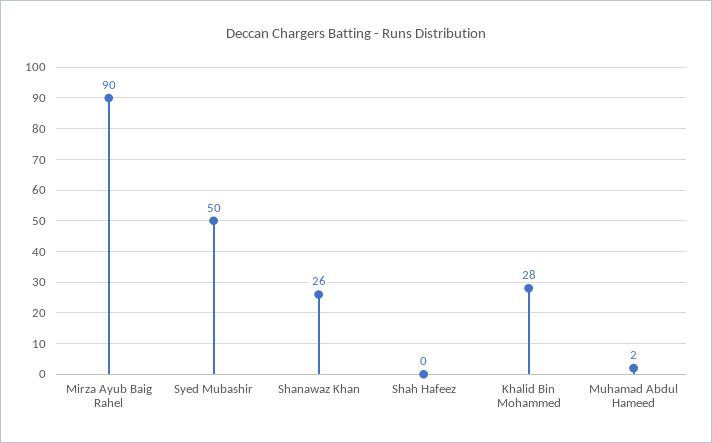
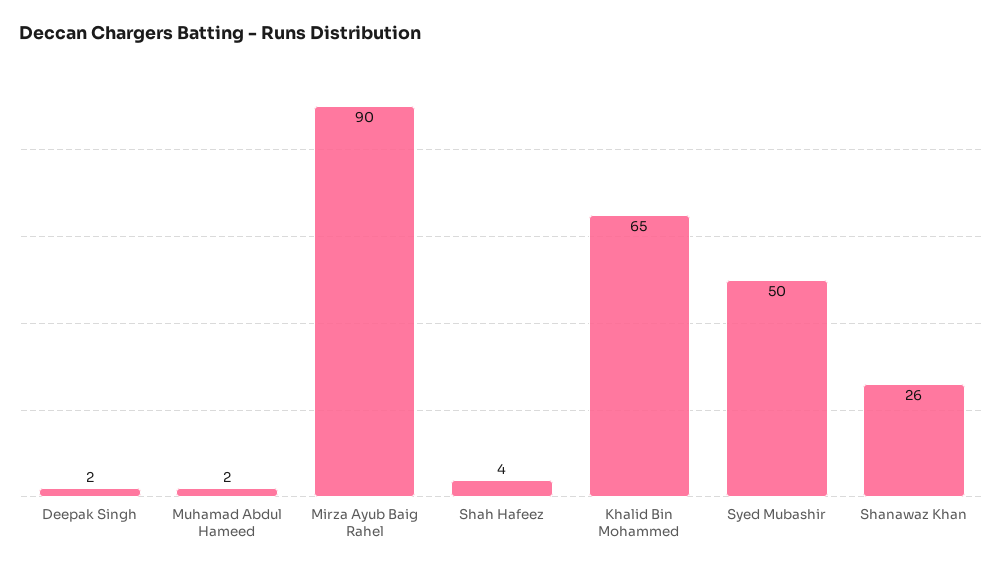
  {
    "Mirza Ayub Baig Rahel": 90,
    "Syed Mubashir": 50,
    "Shanawaz Khan": 26,
-   "Shah Hafeez": 0,
+   "Shah Hafeez": 4,
-   "Khalid Bin Mohammed": 28,
+   "Khalid Bin Mohammed": 65,
-   "Muhamad Abdul Hameed": 2
+   "Muhamad Abdul Hameed": 2,
+   "Deepak Singh": 2
  }

